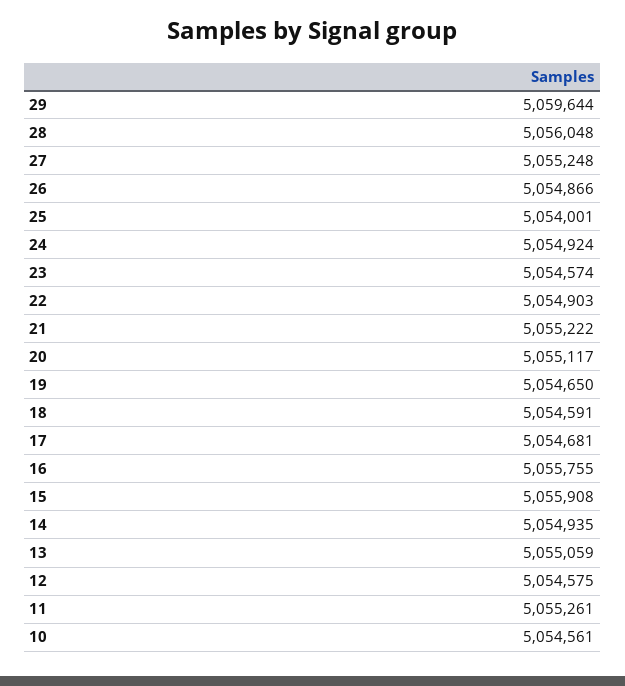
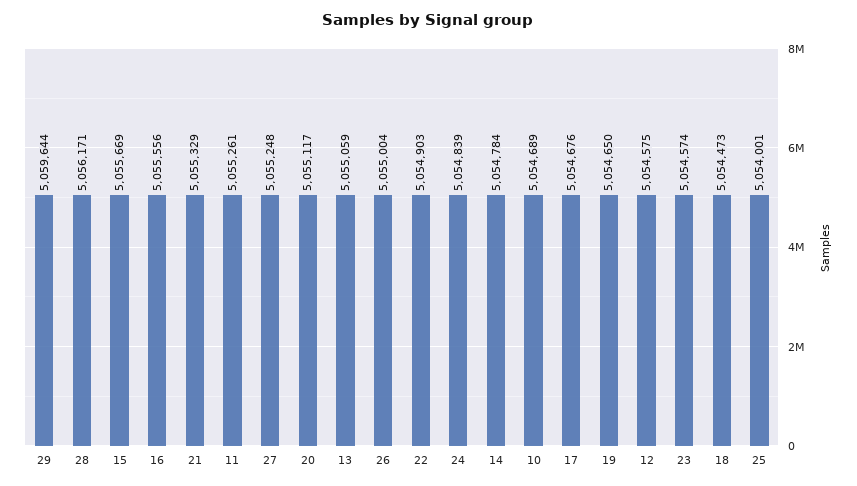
  {
    "29": 5059644,
-   "28": 5056048,
+   "28": 5056171,
    "27": 5055248,
-   "26": 5054866,
+   "26": 5055004,
    "25": 5054001,
-   "24": 5054924,
+   "24": 5054839,
    "23": 5054574,
    "22": 5054903,
-   "21": 5055222,
+   "21": 5055329,
    "20": 5055117,
    "19": 5054650,
-   "18": 5054591,
+   "18": 5054473,
-   "17": 5054681,
+   "17": 5054676,
-   "16": 5055755,
+   "16": 5055556,
-   "15": 5055908,
+   "15": 5055669,
-   "14": 5054935,
+   "14": 5054784,
    "13": 5055059,
    "12": 5054575,
    "11": 5055261,
-   "10": 5054561
+   "10": 5054689
  }

